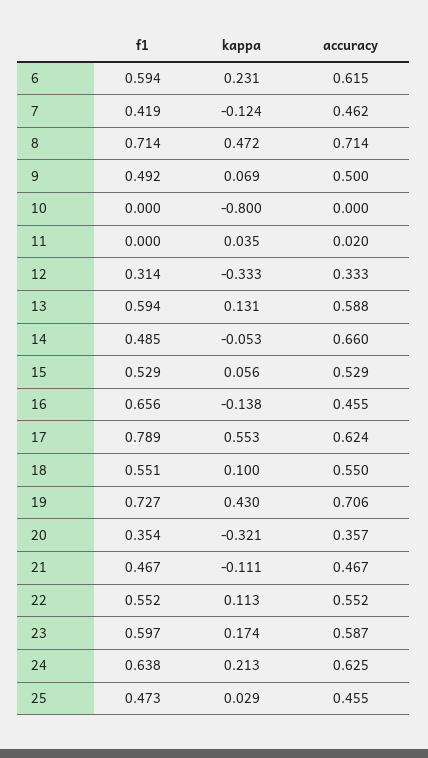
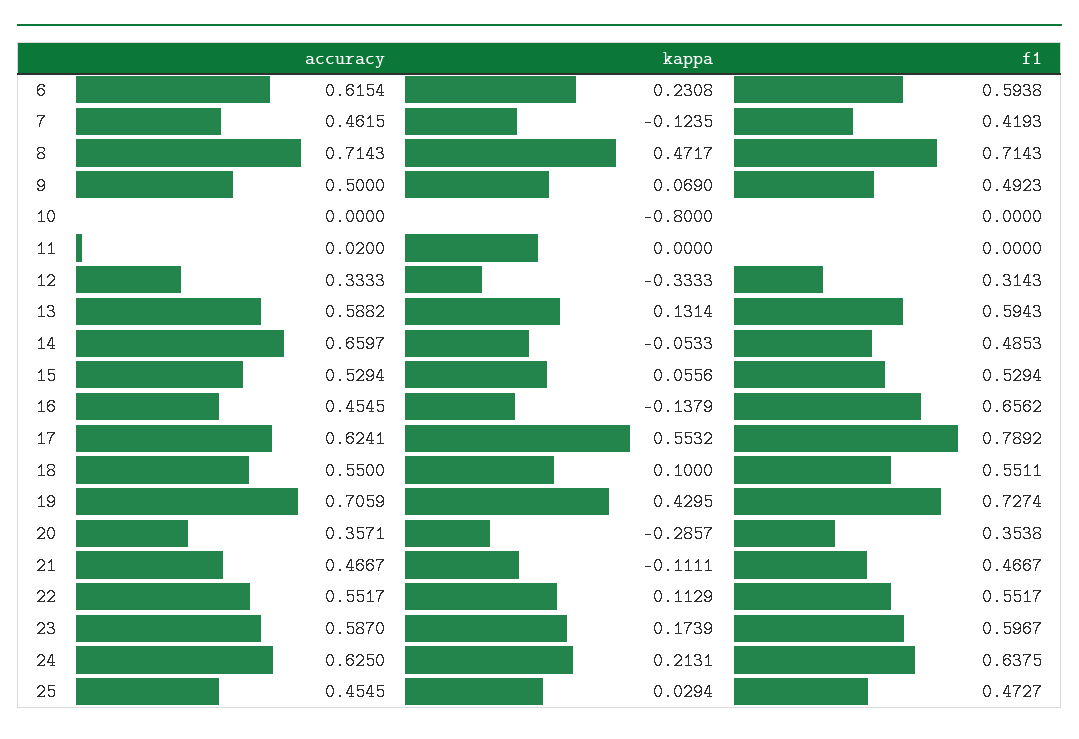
  {
    "f1": {
      "6": 0.5938,
      "7": 0.4193,
      "8": 0.7143,
      "9": 0.4923,
      "10": 0,
      "11": 0,
      "12": 0.3143,
      "13": 0.5943,
      "14": 0.4853,
      "15": 0.5294,
      "16": 0.6562,
      "17": 0.7892,
      "18": 0.5511,
      "19": 0.7274,
      "20": 0.3538,
      "21": 0.4667,
      "22": 0.5517,
      "23": 0.5967,
      "24": 0.6375,
      "25": 0.4727
    },
    "kappa": {
      "6": 0.2308,
      "7": -0.1235,
      "8": 0.4717,
      "9": 0.069,
      "10": -0.8,
-     "11": 0.035,
+     "11": 0,
      "12": -0.3333,
      "13": 0.1314,
      "14": -0.0533,
      "15": 0.0556,
      "16": -0.1379,
      "17": 0.5532,
      "18": 0.1,
      "19": 0.4295,
-     "20": -0.321,
+     "20": -0.2857,
      "21": -0.1111,
      "22": 0.1129,
      "23": 0.1739,
      "24": 0.2131,
      "25": 0.0294
    },
    "accuracy": {
      "6": 0.6154,
      "7": 0.4615,
      "8": 0.7143,
      "9": 0.5,
      "10": 0,
      "11": 0.02,
      "12": 0.3333,
      "13": 0.5882,
      "14": 0.6597,
      "15": 0.5294,
      "16": 0.4545,
      "17": 0.6241,
      "18": 0.55,
      "19": 0.7059,
      "20": 0.3571,
      "21": 0.4667,
      "22": 0.5517,
      "23": 0.587,
      "24": 0.625,
      "25": 0.4545
    }
  }

